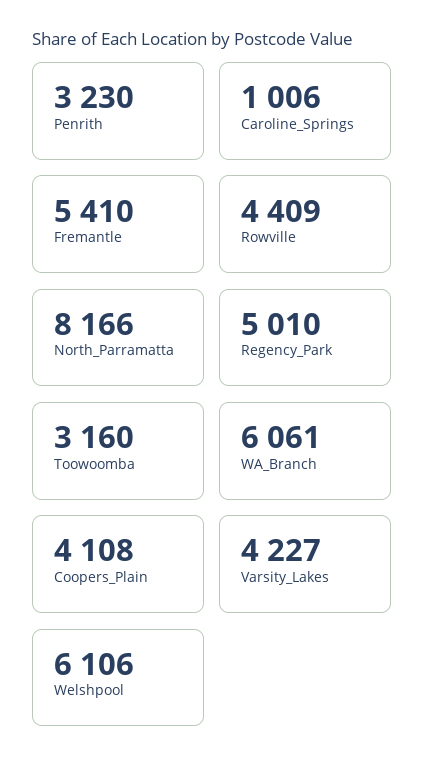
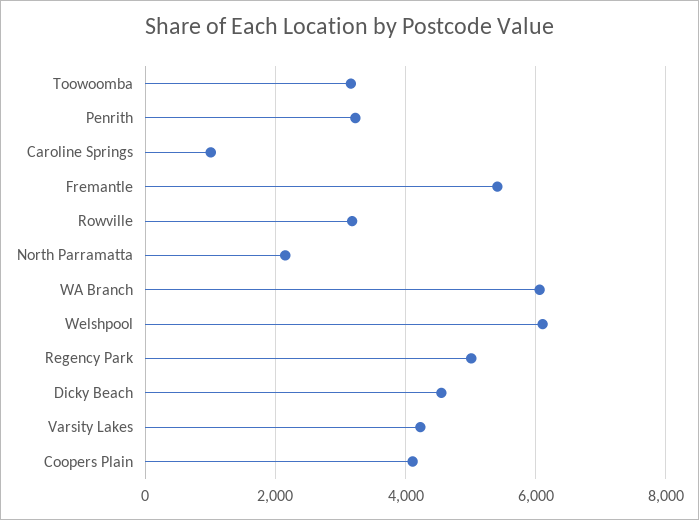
  {
    "Penrith": 3230,
    "Caroline_Springs": 1006,
    "Fremantle": 5410,
-   "Rowville": 4409,
+   "Rowville": 3200,
-   "North_Parramatta": 8166,
+   "North_Parramatta": 2200,
    "Regency_Park": 5010,
    "Toowoomba": 3160,
    "WA_Branch": 6061,
    "Coopers_Plain": 4108,
    "Varsity_Lakes": 4227,
-   "Welshpool": 6106
+   "Welshpool": 6106,
+   "Dicky Beach": 4600
  }

